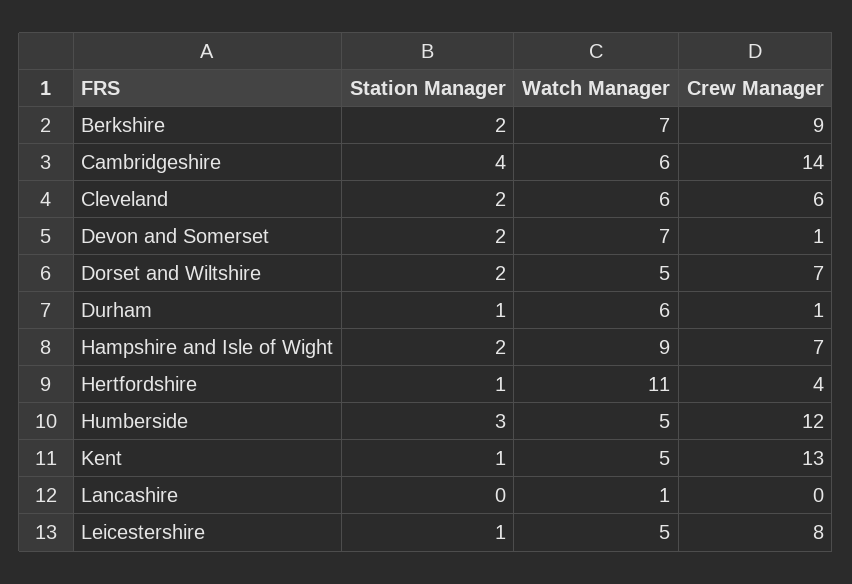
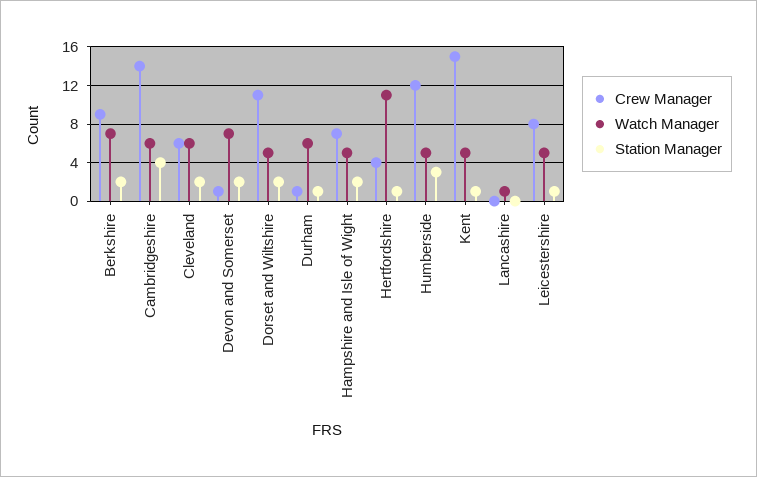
  {
    "Station Manager": {
      "Berkshire": 2,
      "Cambridgeshire": 4,
      "Cleveland": 2,
      "Devon and Somerset": 2,
      "Dorset and Wiltshire": 2,
      "Durham": 1,
      "Hampshire and Isle of Wight": 2,
      "Hertfordshire": 1,
      "Humberside": 3,
      "Kent": 1,
      "Lancashire": 0,
      "Leicestershire": 1
    },
    "Watch Manager": {
      "Berkshire": 7,
      "Cambridgeshire": 6,
      "Cleveland": 6,
      "Devon and Somerset": 7,
      "Dorset and Wiltshire": 5,
      "Durham": 6,
-     "Hampshire and Isle of Wight": 9,
+     "Hampshire and Isle of Wight": 5,
      "Hertfordshire": 11,
      "Humberside": 5,
      "Kent": 5,
      "Lancashire": 1,
      "Leicestershire": 5
    },
    "Crew Manager": {
      "Berkshire": 9,
      "Cambridgeshire": 14,
      "Cleveland": 6,
      "Devon and Somerset": 1,
-     "Dorset and Wiltshire": 7,
+     "Dorset and Wiltshire": 11,
      "Durham": 1,
      "Hampshire and Isle of Wight": 7,
      "Hertfordshire": 4,
      "Humberside": 12,
-     "Kent": 13,
+     "Kent": 15,
      "Lancashire": 0,
      "Leicestershire": 8
    }
  }

